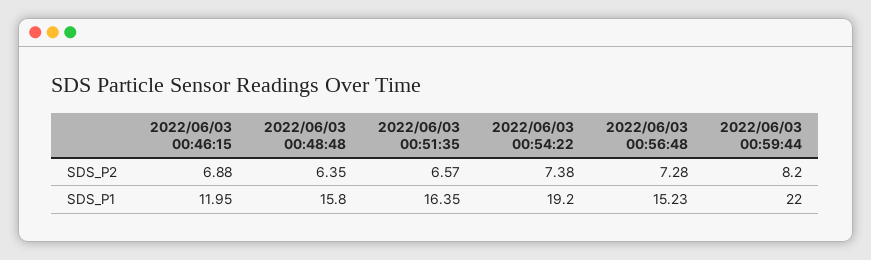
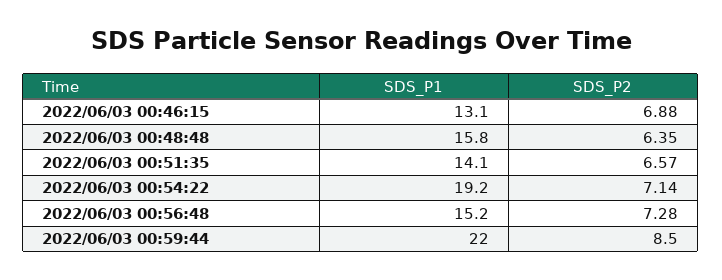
  {
    "2022/06/03 00:46:15": {
      "SDS_P2": 6.88,
-     "SDS_P1": 11.95
+     "SDS_P1": 13.1
    },
    "2022/06/03 00:48:48": {
      "SDS_P2": 6.35,
      "SDS_P1": 15.8
    },
    "2022/06/03 00:51:35": {
      "SDS_P2": 6.57,
-     "SDS_P1": 16.35
+     "SDS_P1": 14.1
    },
    "2022/06/03 00:54:22": {
-     "SDS_P2": 7.38,
+     "SDS_P2": 7.14,
      "SDS_P1": 19.2
    },
    "2022/06/03 00:56:48": {
      "SDS_P2": 7.28,
      "SDS_P1": 15.23
    },
    "2022/06/03 00:59:44": {
-     "SDS_P2": 8.2,
+     "SDS_P2": 8.5,
      "SDS_P1": 22
    }
  }

